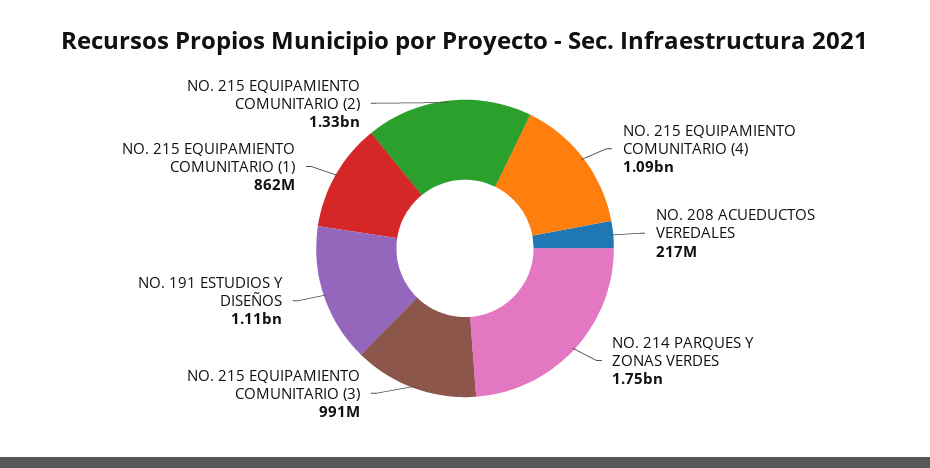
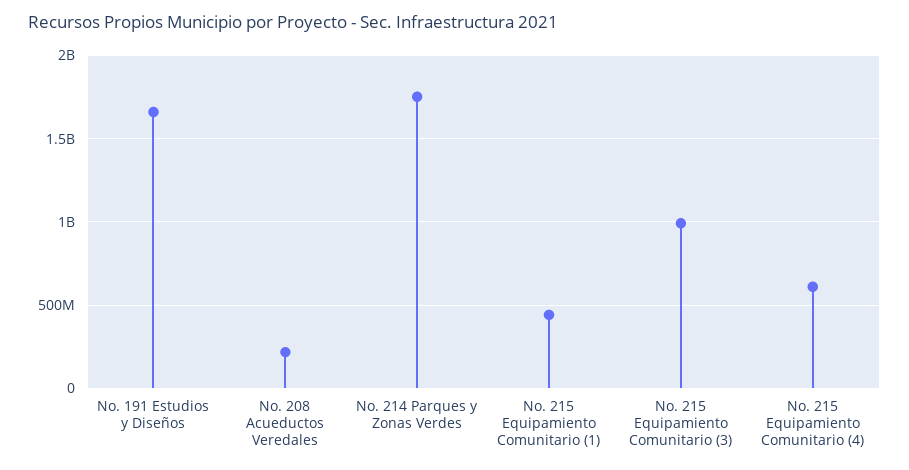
  {
-   "NO. 215 EQUIPAMIENTO COMUNITARIO (4)": 1090000000,
+   "NO. 215 EQUIPAMIENTO COMUNITARIO (4)": 600000000,
    "NO. 208 ACUEDUCTOS VEREDALES": 217000000,
    "NO. 214 PARQUES Y ZONAS VERDES": 1750000000,
    "NO. 215 EQUIPAMIENTO COMUNITARIO (3)": 991000000,
-   "NO. 191 ESTUDIOS Y DISEÑOS": 1110000000,
+   "NO. 191 ESTUDIOS Y DISEÑOS": 1650000000,
-   "NO. 215 EQUIPAMIENTO COMUNITARIO (1)": 862000000,
+   "NO. 215 EQUIPAMIENTO COMUNITARIO (1)": 450000000
-   "NO. 215 EQUIPAMIENTO COMUNITARIO (2)": 1330000000
  }

